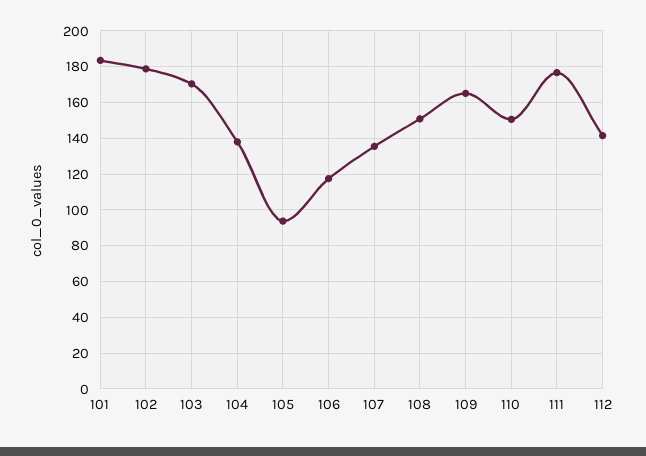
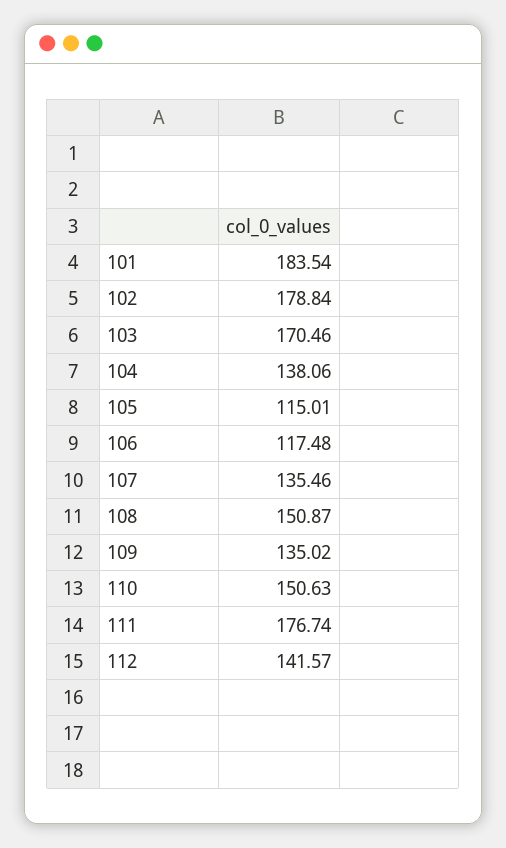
  {
    "101": 183.54,
    "102": 178.84,
    "103": 170.46,
    "104": 138.06,
-   "105": 95,
+   "105": 115.01,
    "106": 117.48,
    "107": 135.46,
    "108": 150.87,
-   "109": 165,
+   "109": 135.02,
    "110": 150.63,
    "111": 176.74,
    "112": 141.57
  }

